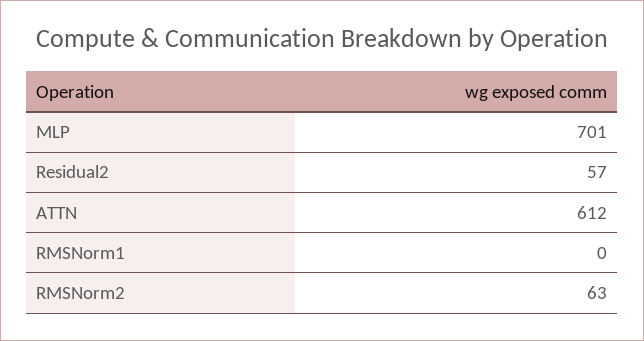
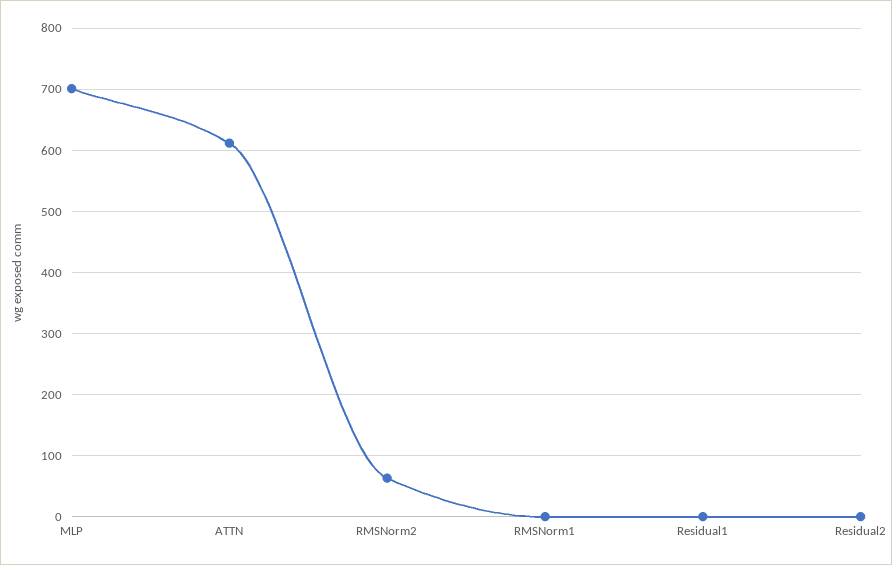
  {
    "MLP": 701,
-   "Residual2": 57,
+   "Residual2": 0,
    "ATTN": 612,
    "RMSNorm1": 0,
-   "RMSNorm2": 63
+   "RMSNorm2": 63,
+   "Residual1": 0
  }

